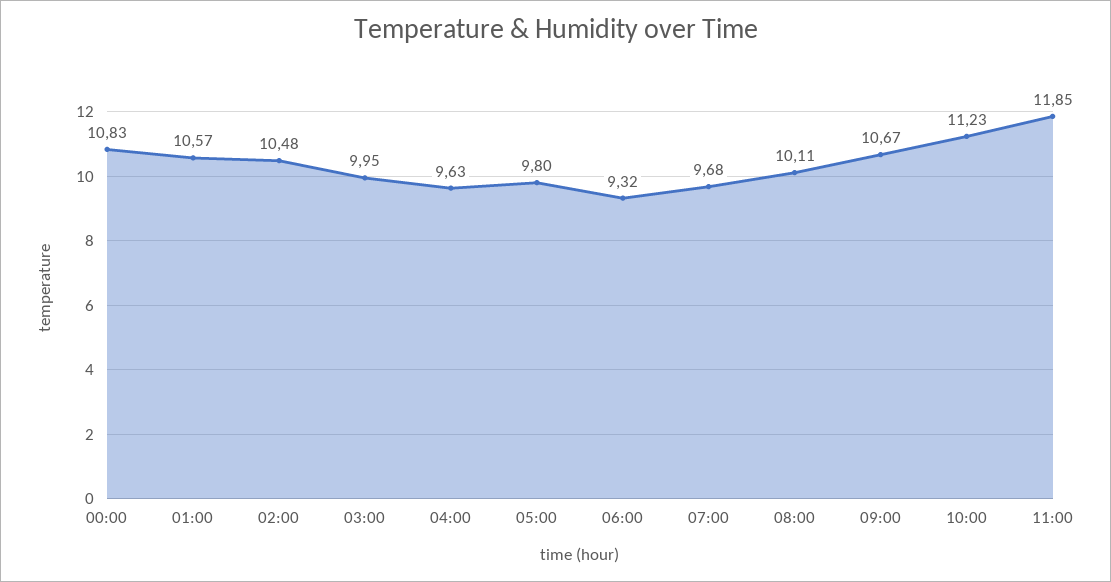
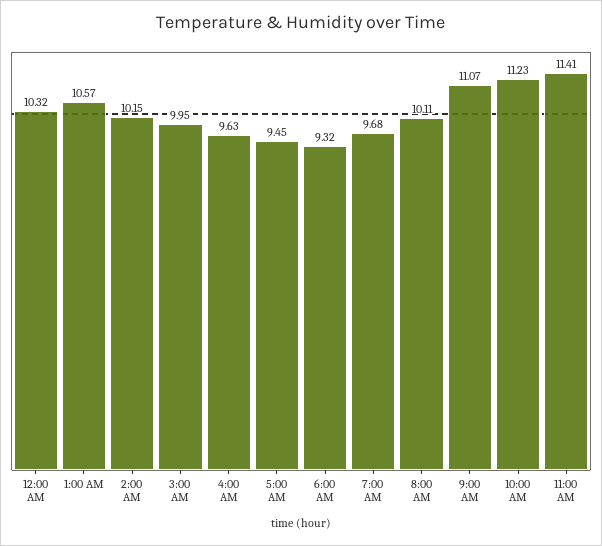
  {
-   "00:00": 10.83,
+   "00:00": 10.32,
    "01:00": 10.57,
-   "02:00": 10.48,
+   "02:00": 10.15,
    "03:00": 9.95,
    "04:00": 9.63,
-   "05:00": 9.8,
+   "05:00": 9.45,
    "06:00": 9.32,
    "07:00": 9.68,
    "08:00": 10.11,
-   "09:00": 10.67,
+   "09:00": 11.07,
    "10:00": 11.23,
-   "11:00": 11.85
+   "11:00": 11.41
  }

